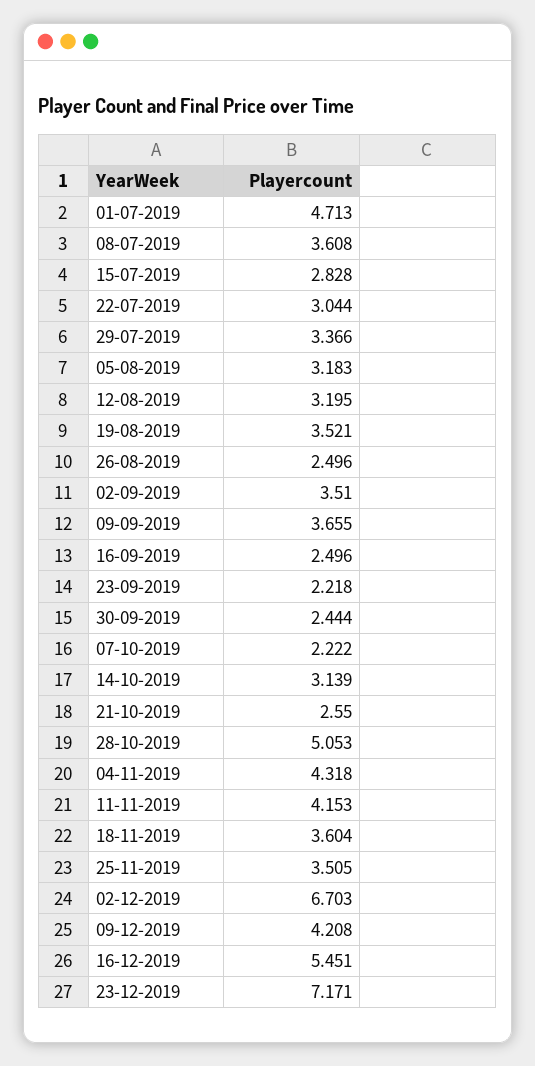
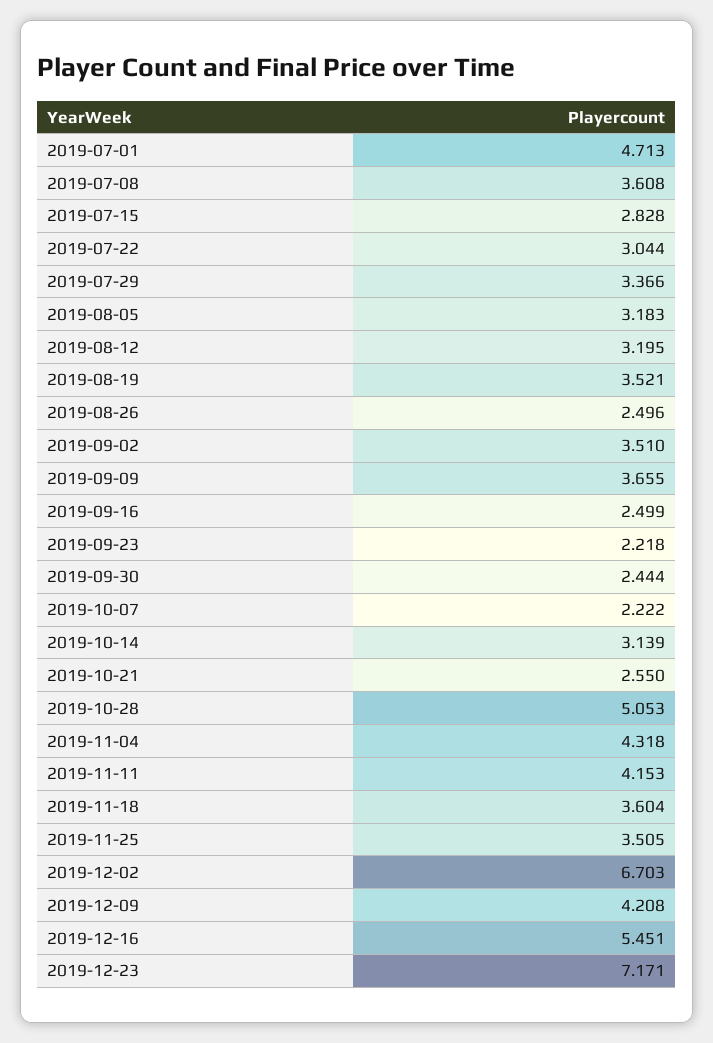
  {
    "01-07-2019": 4.713,
    "08-07-2019": 3.608,
    "15-07-2019": 2.828,
    "22-07-2019": 3.044,
    "29-07-2019": 3.366,
    "05-08-2019": 3.183,
    "12-08-2019": 3.195,
    "19-08-2019": 3.521,
    "26-08-2019": 2.496,
    "02-09-2019": 3.51,
    "09-09-2019": 3.655,
-   "16-09-2019": 2.496,
+   "16-09-2019": 2.499,
    "23-09-2019": 2.218,
    "30-09-2019": 2.444,
    "07-10-2019": 2.222,
    "14-10-2019": 3.139,
    "21-10-2019": 2.55,
    "28-10-2019": 5.053,
    "04-11-2019": 4.318,
    "11-11-2019": 4.153,
    "18-11-2019": 3.604,
    "25-11-2019": 3.505,
    "02-12-2019": 6.703,
    "09-12-2019": 4.208,
    "16-12-2019": 5.451,
    "23-12-2019": 7.171
  }

